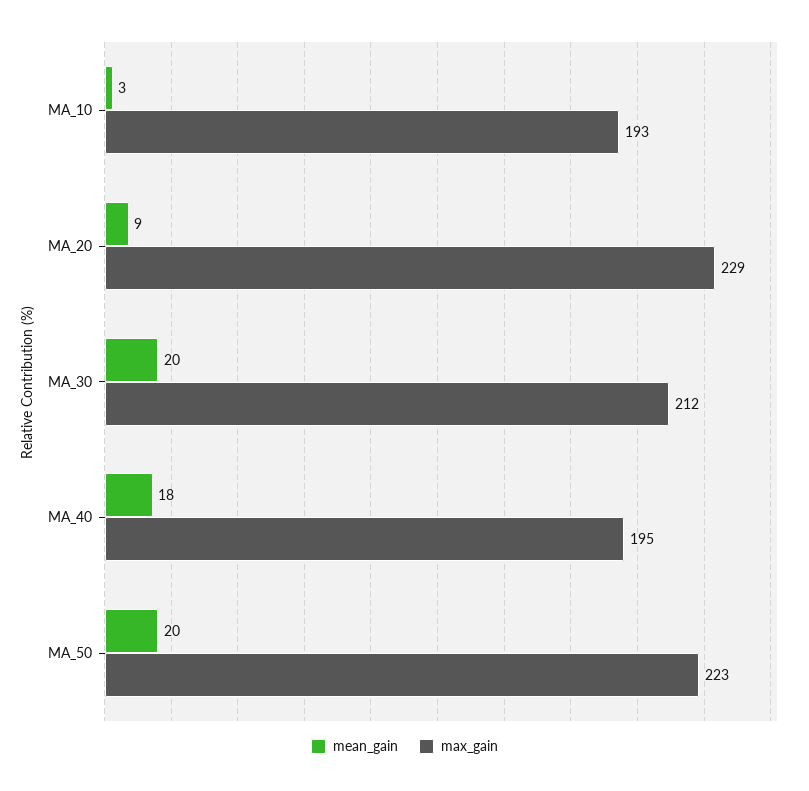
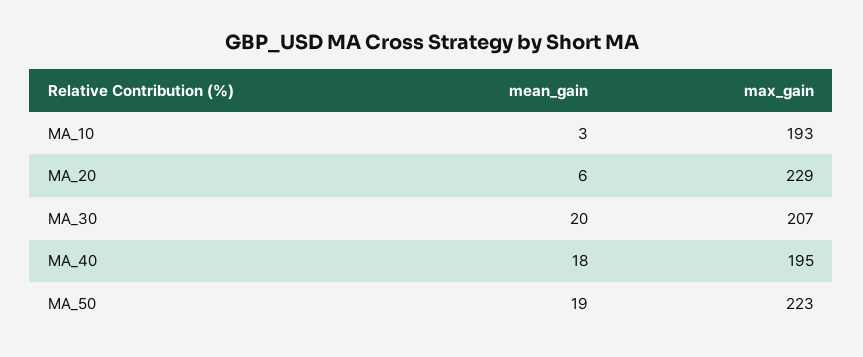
  {
    "mean_gain": {
      "MA_10": 3,
-     "MA_20": 9,
+     "MA_20": 6,
      "MA_30": 20,
      "MA_40": 18,
-     "MA_50": 20
+     "MA_50": 19
    },
    "max_gain": {
      "MA_10": 193,
      "MA_20": 229,
-     "MA_30": 212,
+     "MA_30": 207,
      "MA_40": 195,
      "MA_50": 223
    }
  }

